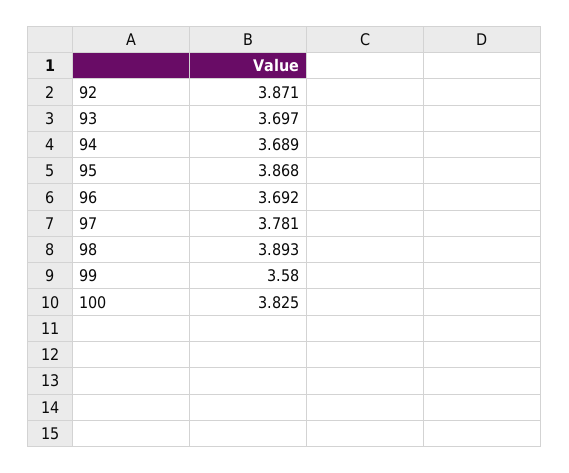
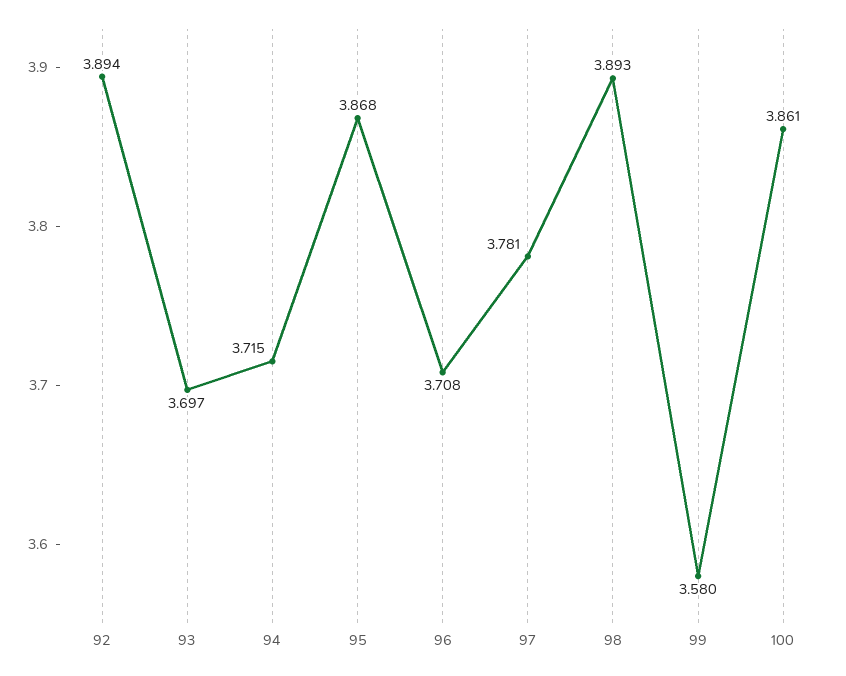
  {
-   "92": 3.871,
+   "92": 3.894,
    "93": 3.697,
-   "94": 3.689,
+   "94": 3.715,
    "95": 3.868,
-   "96": 3.692,
+   "96": 3.708,
    "97": 3.781,
    "98": 3.893,
    "99": 3.58,
-   "100": 3.825
+   "100": 3.861
  }

